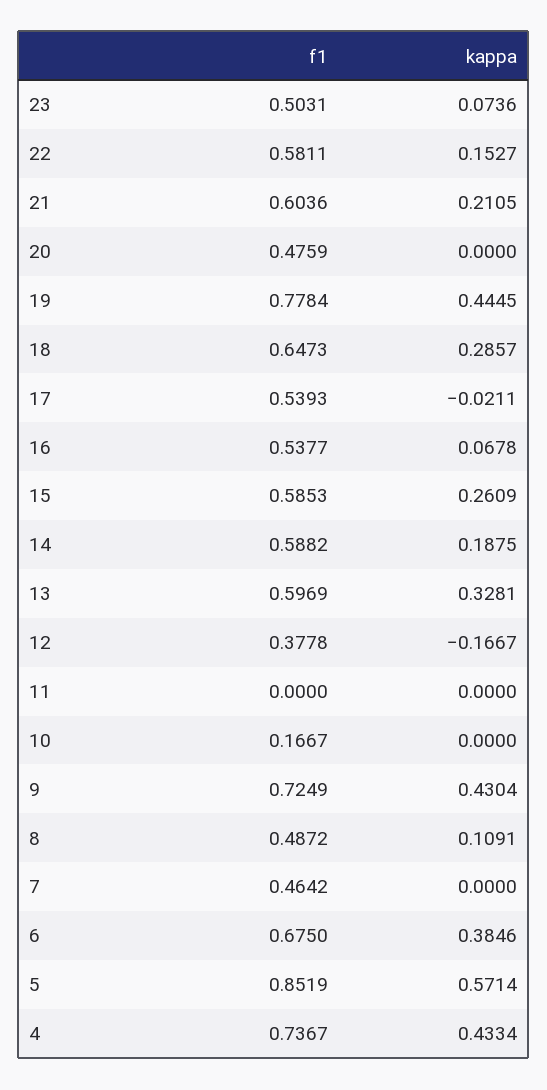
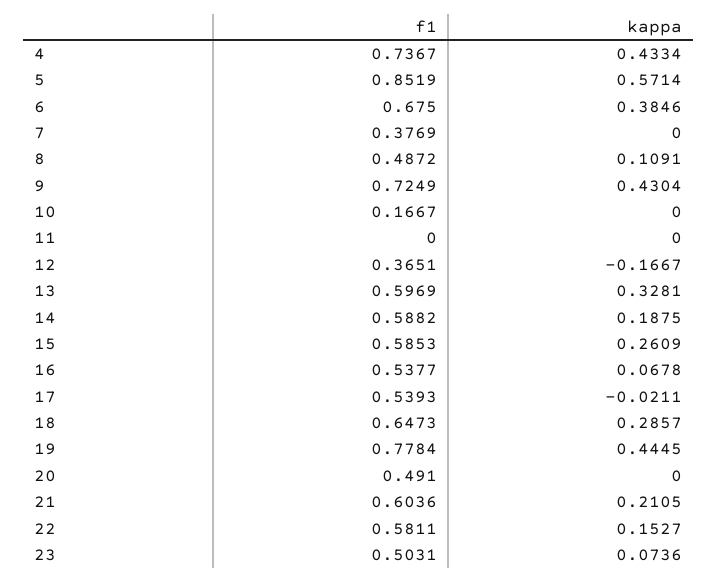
  {
    "f1": {
      "23": 0.5031,
      "22": 0.5811,
      "21": 0.6036,
-     "20": 0.4759,
+     "20": 0.491,
      "19": 0.7784,
      "18": 0.6473,
      "17": 0.5393,
      "16": 0.5377,
      "15": 0.5853,
      "14": 0.5882,
      "13": 0.5969,
-     "12": 0.3778,
+     "12": 0.3651,
      "11": 0,
      "10": 0.1667,
      "9": 0.7249,
      "8": 0.4872,
-     "7": 0.4642,
+     "7": 0.3769,
      "6": 0.675,
      "5": 0.8519,
      "4": 0.7367
    },
    "kappa": {
      "23": 0.0736,
      "22": 0.1527,
      "21": 0.2105,
      "20": 0,
      "19": 0.4445,
      "18": 0.2857,
      "17": -0.0211,
      "16": 0.0678,
      "15": 0.2609,
      "14": 0.1875,
      "13": 0.3281,
      "12": -0.1667,
      "11": 0,
      "10": 0,
      "9": 0.4304,
      "8": 0.1091,
      "7": 0,
      "6": 0.3846,
      "5": 0.5714,
      "4": 0.4334
    }
  }

